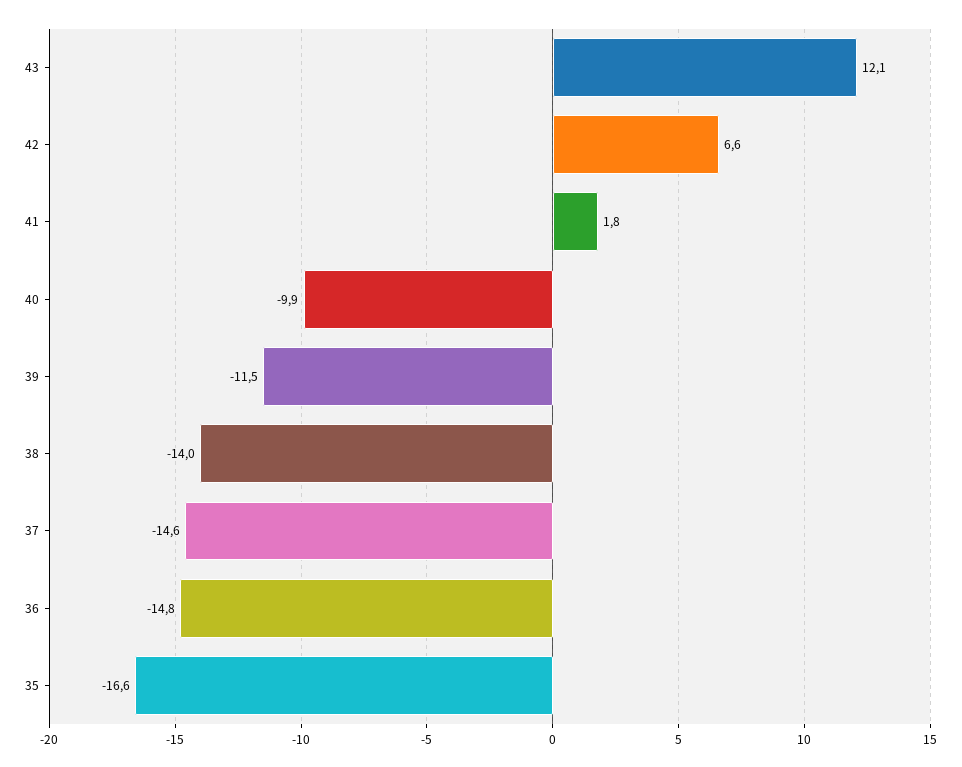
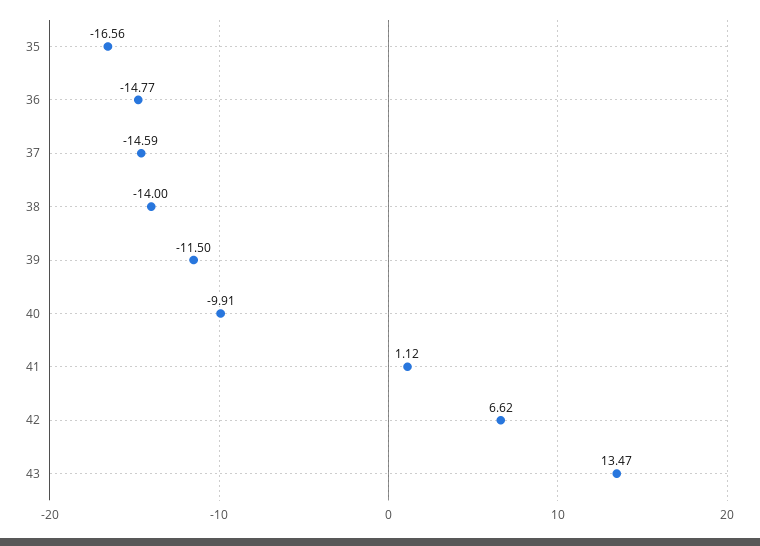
  {
-   "43": 12.1,
+   "43": 13.47,
    "42": 6.62,
-   "41": 1.8,
+   "41": 1.12,
    "40": -9.91,
    "39": -11.5,
    "38": -14,
    "37": -14.59,
    "36": -14.77,
    "35": -16.56
  }

